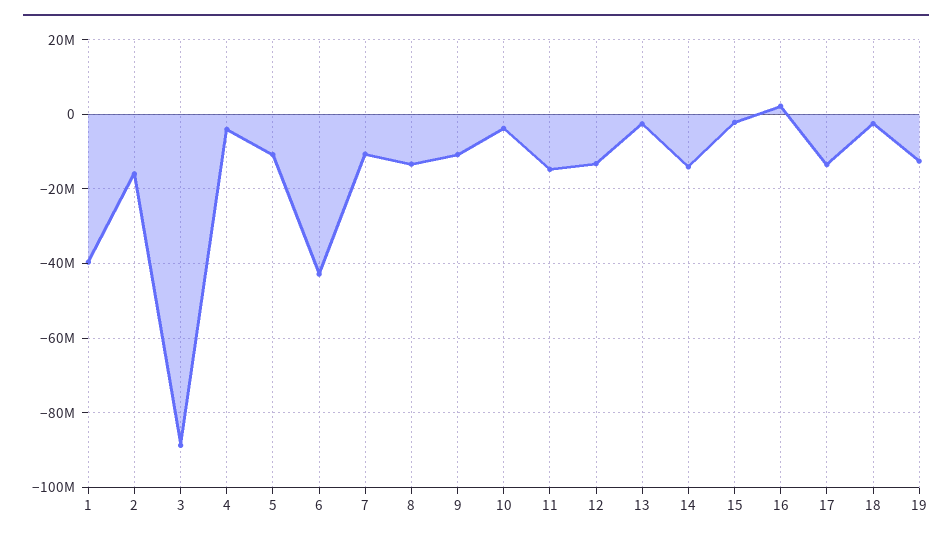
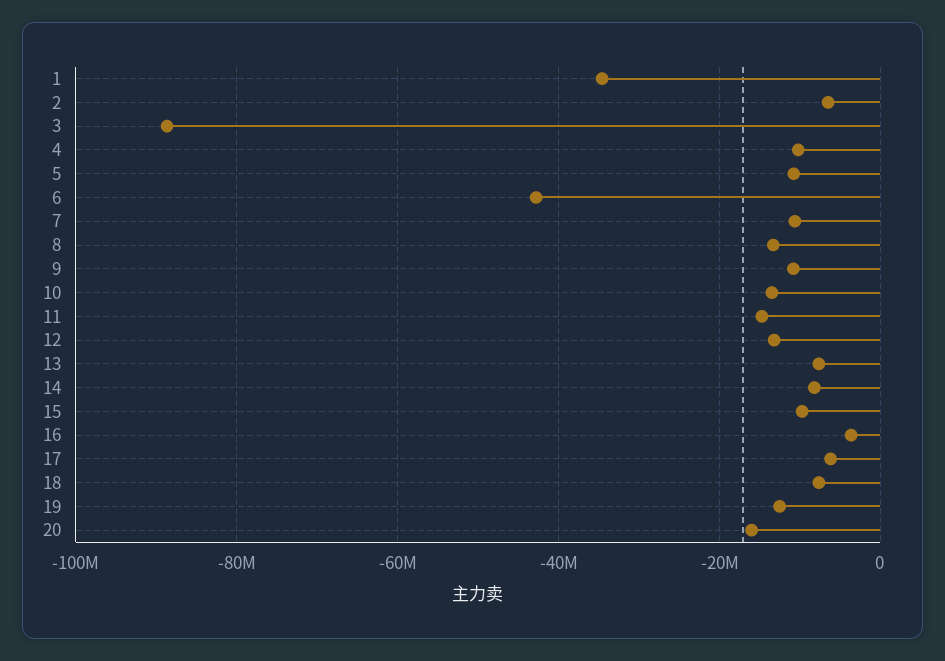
  {
-   "1": -40000000,
+   "1": -34000000,
-   "2": -16000000,
+   "2": -6000000,
    "3": -88000000,
-   "4": -4000000,
+   "4": -10000000,
    "5": -10000000,
    "6": -42000000,
    "7": -10000000,
    "8": -14000000,
    "9": -10000000,
-   "10": -4000000,
+   "10": -14000000,
    "11": -14000000,
    "12": -14000000,
-   "13": -2000000,
+   "13": -8000000,
-   "14": -14000000,
+   "14": -8000000,
-   "15": -2000000,
+   "15": -10000000,
-   "16": 2000000,
+   "16": -4000000,
-   "17": -14000000,
+   "17": -6000000,
-   "18": -2000000,
+   "18": -8000000,
-   "19": -12000000
+   "19": -12000000,
+   "20": -16000000
  }

